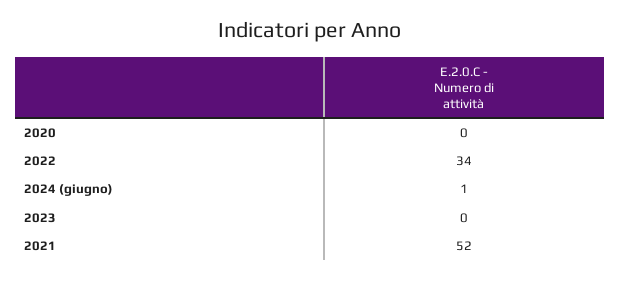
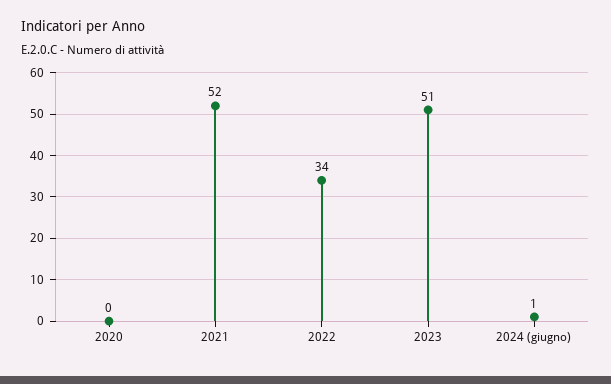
  {
    "2020": 0,
    "2022": 34,
    "2024 (giugno)": 1,
-   "2023": 0,
+   "2023": 51,
    "2021": 52
  }

